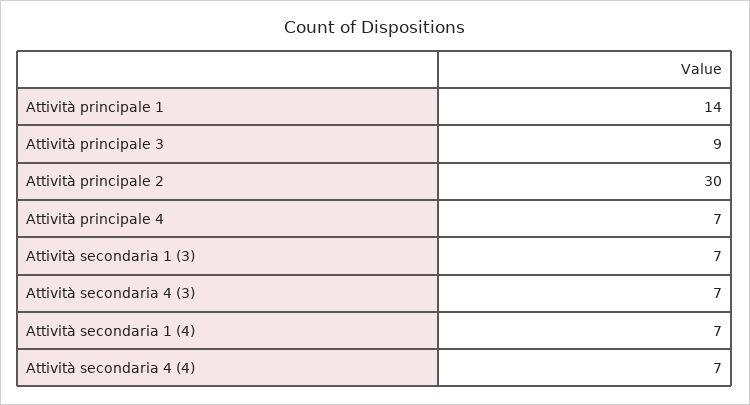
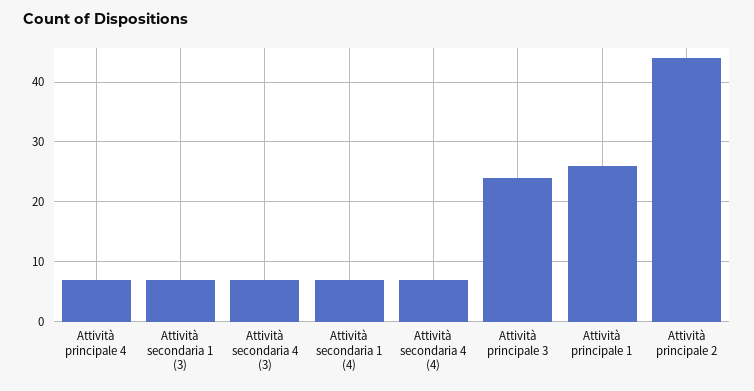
  {
-   "Attività principale 1": 14,
+   "Attività principale 1": 25,
-   "Attività principale 3": 9,
+   "Attività principale 3": 25,
-   "Attività principale 2": 30,
+   "Attività principale 2": 45,
    "Attività principale 4": 7,
    "Attività secondaria 1 (3)": 7,
    "Attività secondaria 4 (3)": 7,
    "Attività secondaria 1 (4)": 7,
    "Attività secondaria 4 (4)": 7
  }

